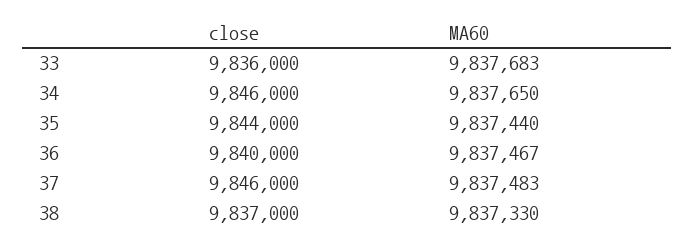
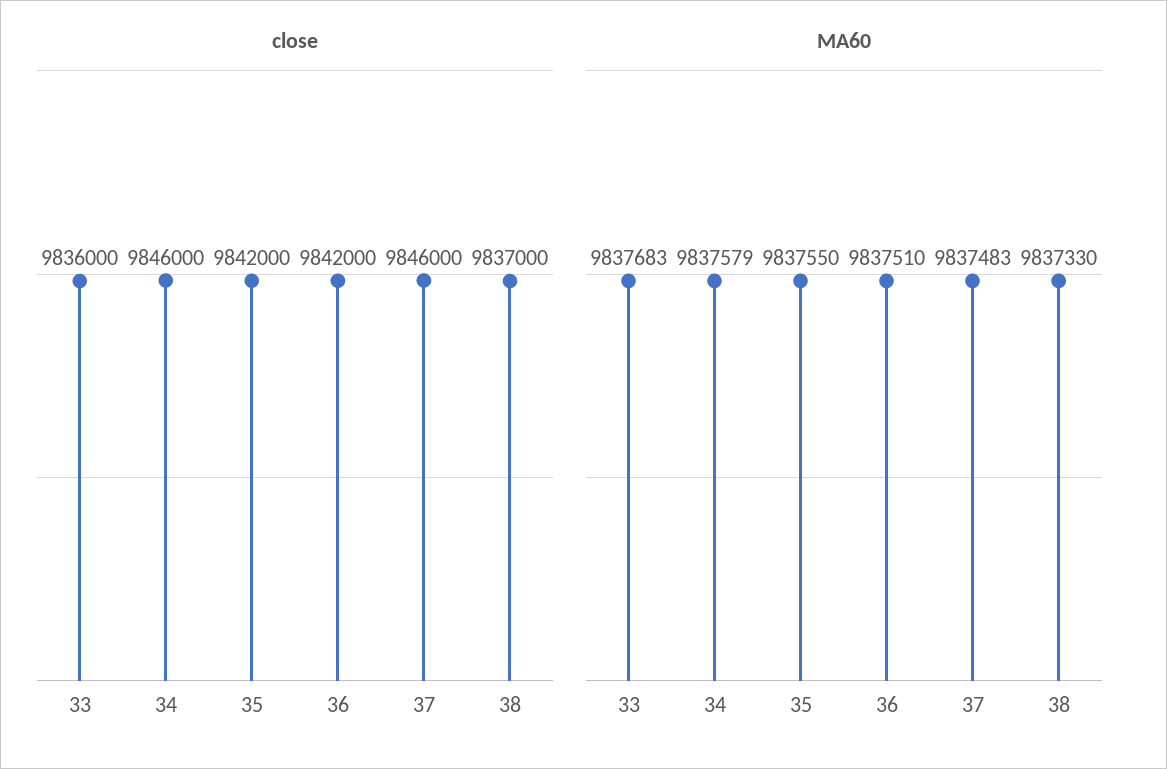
  {
    "close": {
      "33": 9836000,
      "34": 9846000,
-     "35": 9844000,
+     "35": 9842000,
-     "36": 9840000,
+     "36": 9842000,
      "37": 9846000,
      "38": 9837000
    },
    "MA60": {
      "33": 9837683,
-     "34": 9837650,
+     "34": 9837579,
-     "35": 9837440,
+     "35": 9837550,
-     "36": 9837467,
+     "36": 9837510,
      "37": 9837483,
      "38": 9837330
    }
  }

